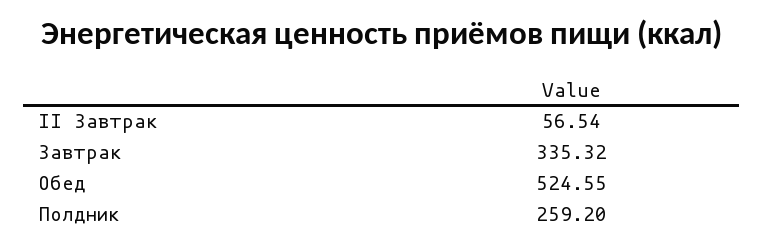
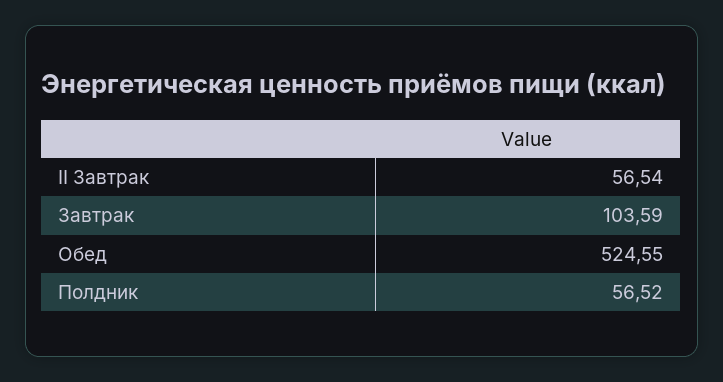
  {
    "II Завтрак": 56.54,
-   "Завтрак": 335.32,
+   "Завтрак": 103.59,
    "Обед": 524.55,
-   "Полдник": 259.2
+   "Полдник": 56.52
  }

